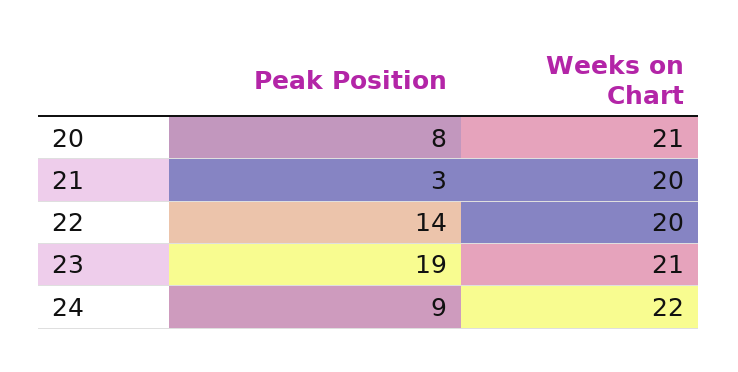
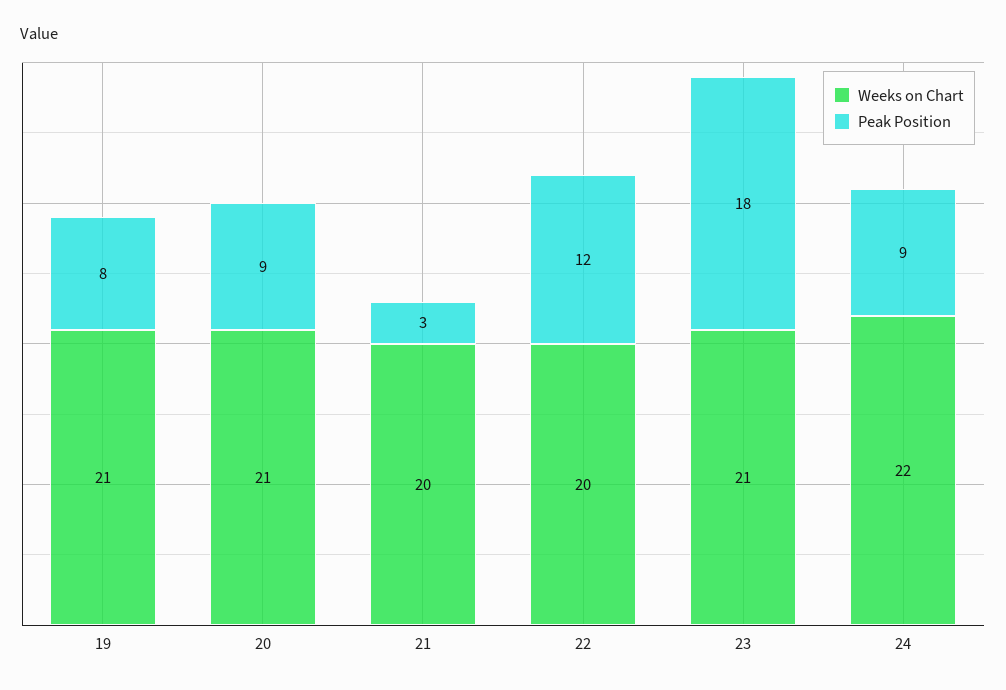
  {
    "Peak Position": {
-     "20": 8,
+     "20": 9,
      "21": 3,
-     "22": 14,
+     "22": 12,
-     "23": 19,
+     "23": 18,
-     "24": 9
+     "24": 9,
+     "19": 8
    },
    "Weeks on Chart": {
      "20": 21,
      "21": 20,
      "22": 20,
      "23": 21,
-     "24": 22
+     "24": 22,
+     "19": 21
    }
  }

